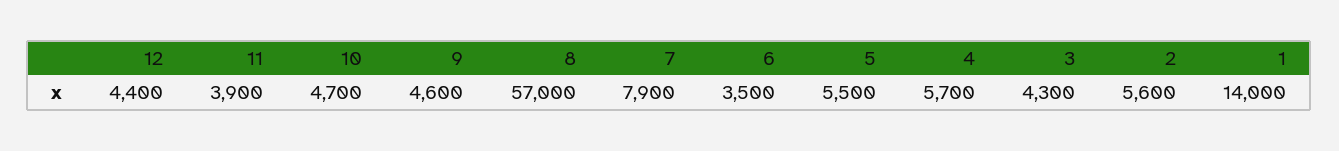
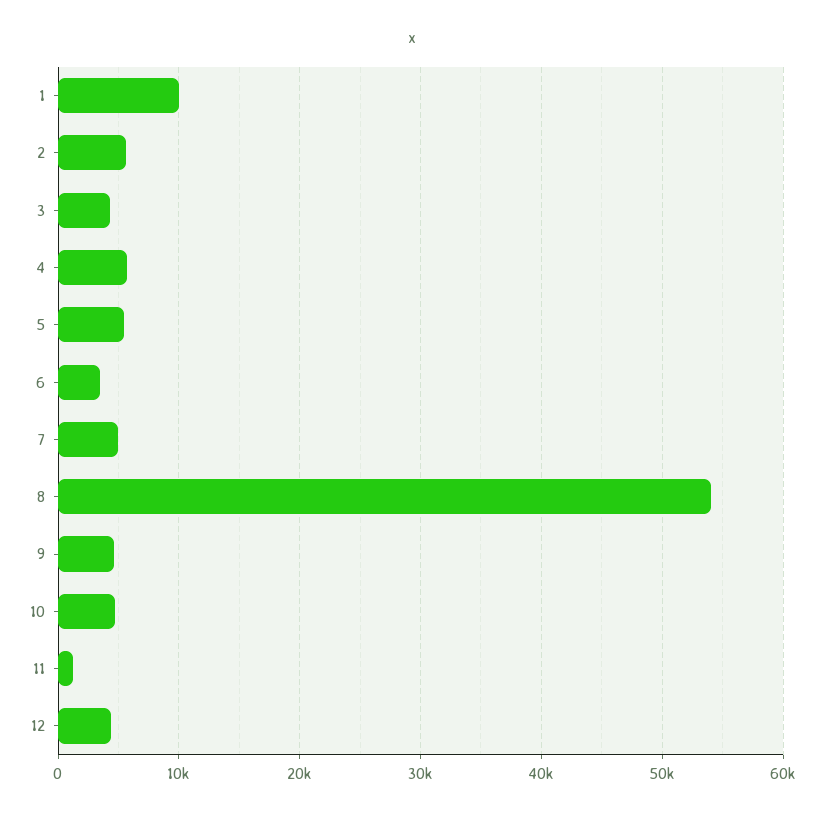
  {
    "12": 4400,
-   "11": 3900,
+   "11": 1000,
    "10": 4700,
    "9": 4600,
-   "8": 57000,
+   "8": 54000,
-   "7": 7900,
+   "7": 5000,
    "6": 3500,
    "5": 5500,
    "4": 5700,
    "3": 4300,
    "2": 5600,
-   "1": 14000
+   "1": 10000
  }

